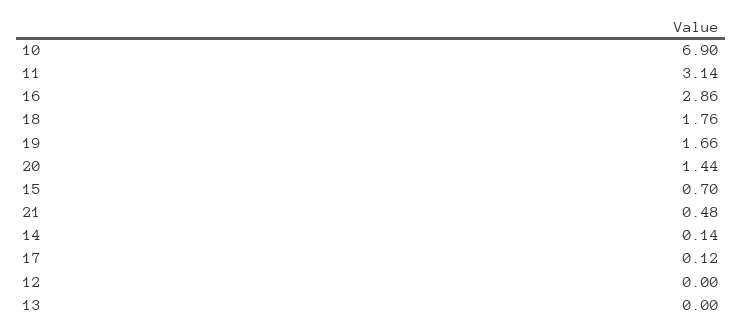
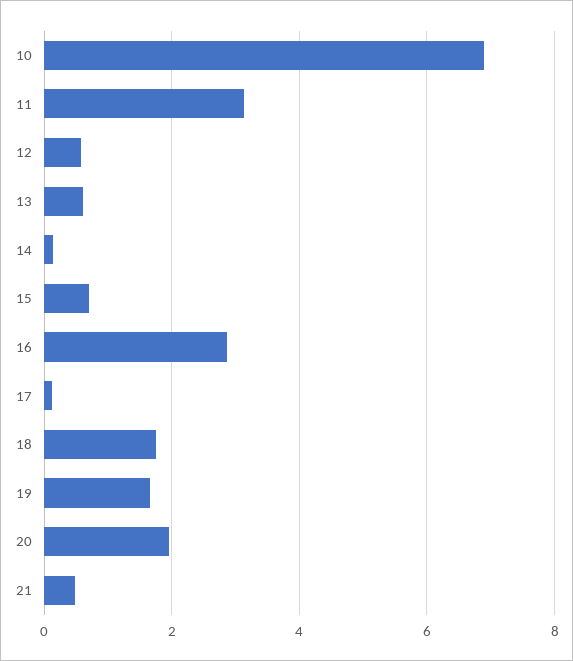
  {
    "10": 6.9,
    "11": 3.14,
    "16": 2.86,
    "18": 1.76,
    "19": 1.66,
-   "20": 1.44,
+   "20": 2,
    "15": 0.7,
    "21": 0.48,
    "14": 0.14,
    "17": 0.12,
-   "12": 0,
+   "12": 0.6,
-   "13": 0
+   "13": 0.6
  }

